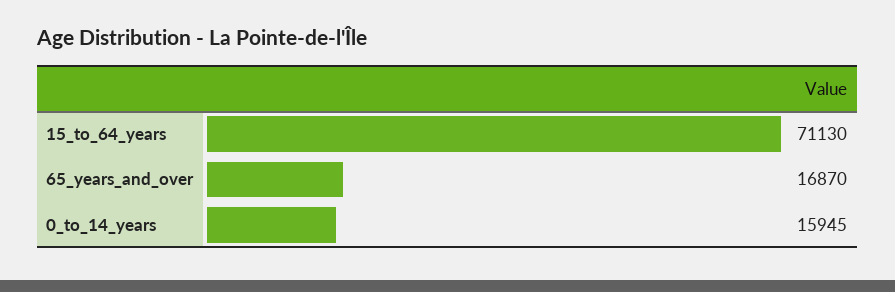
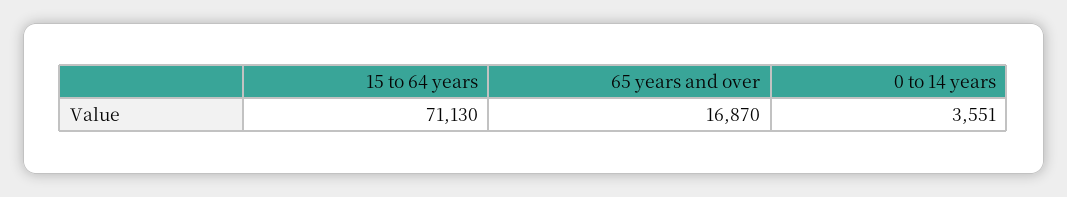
  {
    "15_to_64_years": 71130,
    "65_years_and_over": 16870,
-   "0_to_14_years": 15945
+   "0_to_14_years": 3551
  }

